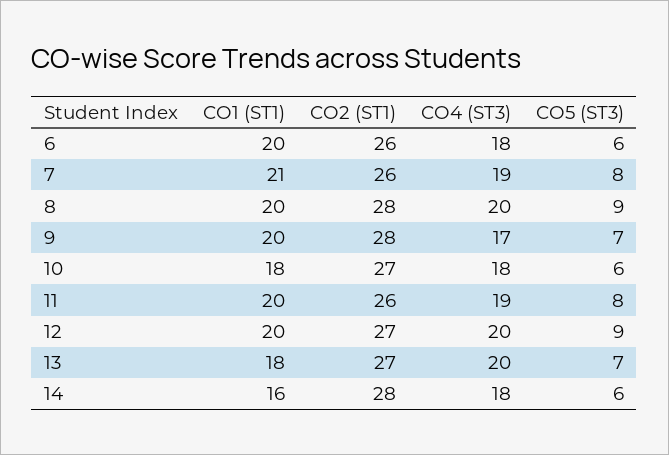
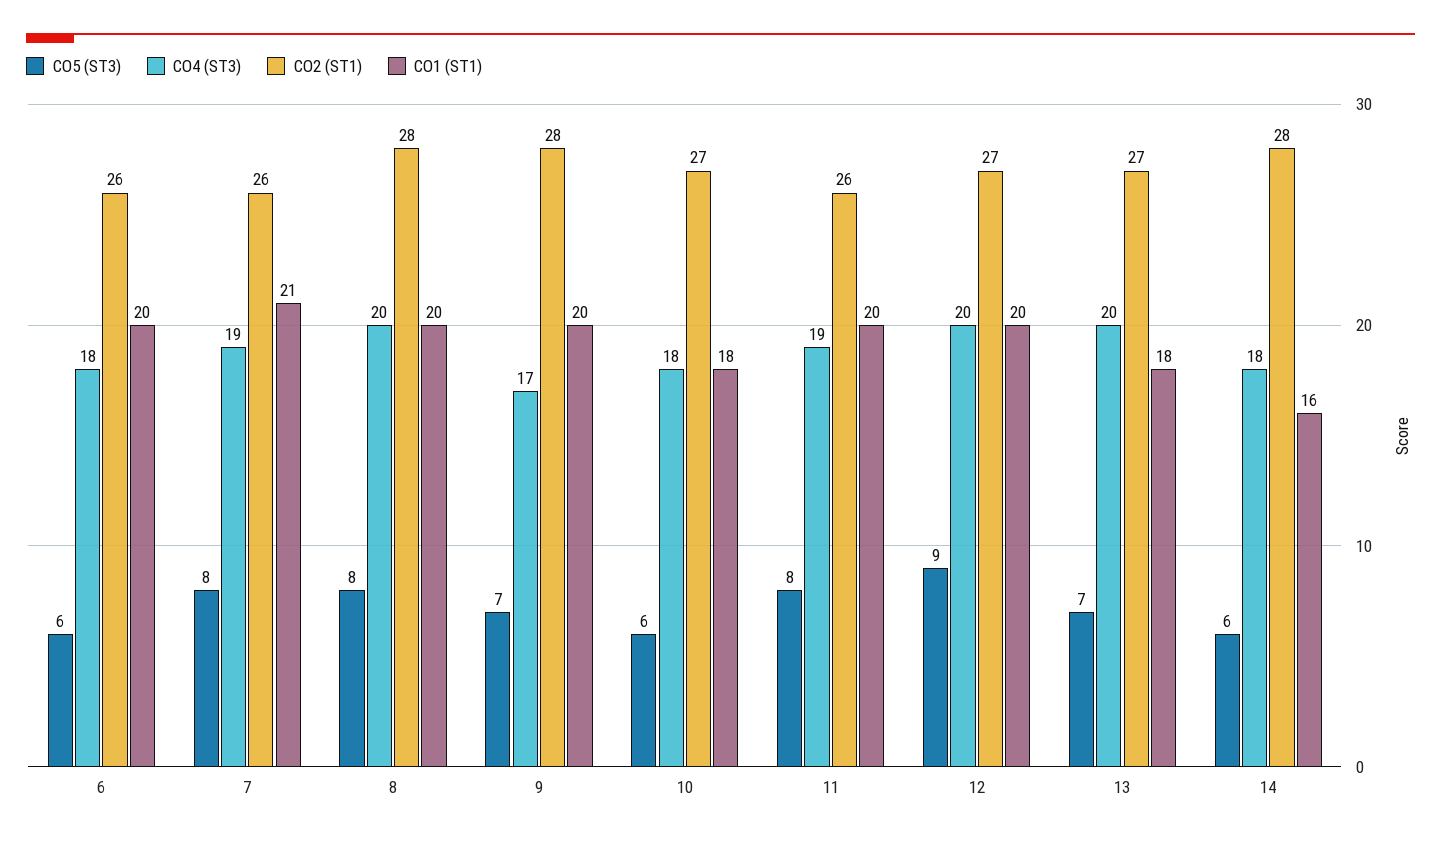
  {
    "CO1 (ST1)": {
      "6": 20,
      "7": 21,
      "8": 20,
      "9": 20,
      "10": 18,
      "11": 20,
      "12": 20,
      "13": 18,
      "14": 16
    },
    "CO2 (ST1)": {
      "6": 26,
      "7": 26,
      "8": 28,
      "9": 28,
      "10": 27,
      "11": 26,
      "12": 27,
      "13": 27,
      "14": 28
    },
    "CO4 (ST3)": {
      "6": 18,
      "7": 19,
      "8": 20,
      "9": 17,
      "10": 18,
      "11": 19,
      "12": 20,
      "13": 20,
      "14": 18
    },
    "CO5 (ST3)": {
      "6": 6,
      "7": 8,
-     "8": 9,
+     "8": 8,
      "9": 7,
      "10": 6,
      "11": 8,
      "12": 9,
      "13": 7,
      "14": 6
    }
  }

